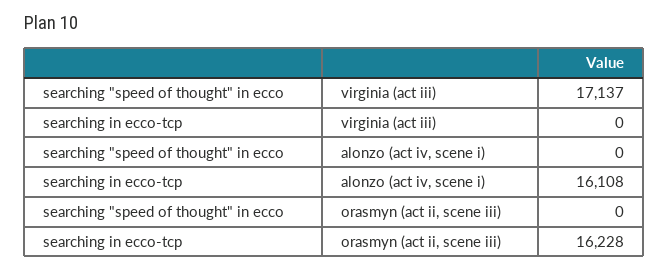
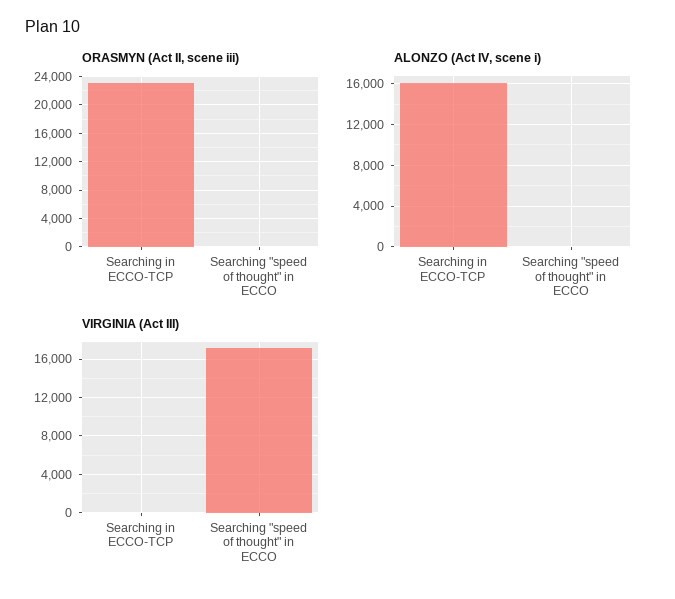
  {
    "virginia (act iii)": {
      "searching \"speed of thought\" in ecco": 17137,
      "searching in ecco-tcp": 0
    },
    "alonzo (act iv, scene i)": {
      "searching \"speed of thought\" in ecco": 0,
      "searching in ecco-tcp": 16108
    },
    "orasmyn (act ii, scene iii)": {
      "searching \"speed of thought\" in ecco": 0,
-     "searching in ecco-tcp": 16228
+     "searching in ecco-tcp": 23000
    }
  }

